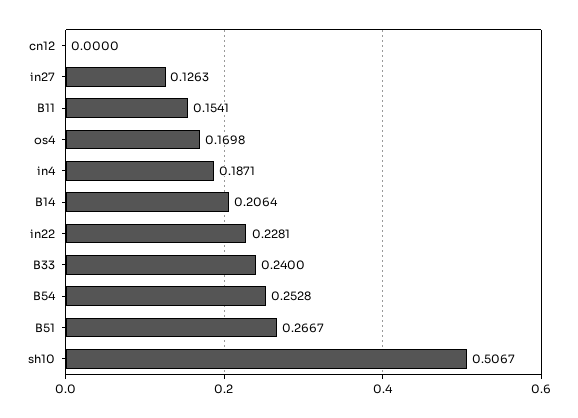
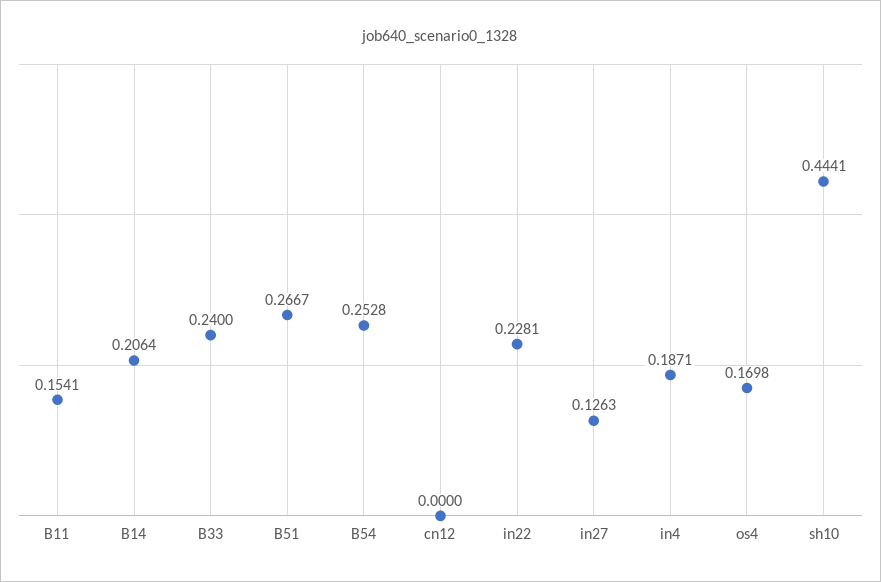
  {
    "cn12": 0,
    "in27": 0.1263,
    "B11": 0.1541,
    "os4": 0.1698,
    "in4": 0.1871,
    "B14": 0.2064,
    "in22": 0.2281,
    "B33": 0.24,
    "B54": 0.2528,
    "B51": 0.2667,
-   "sh10": 0.5067
+   "sh10": 0.4441
  }

